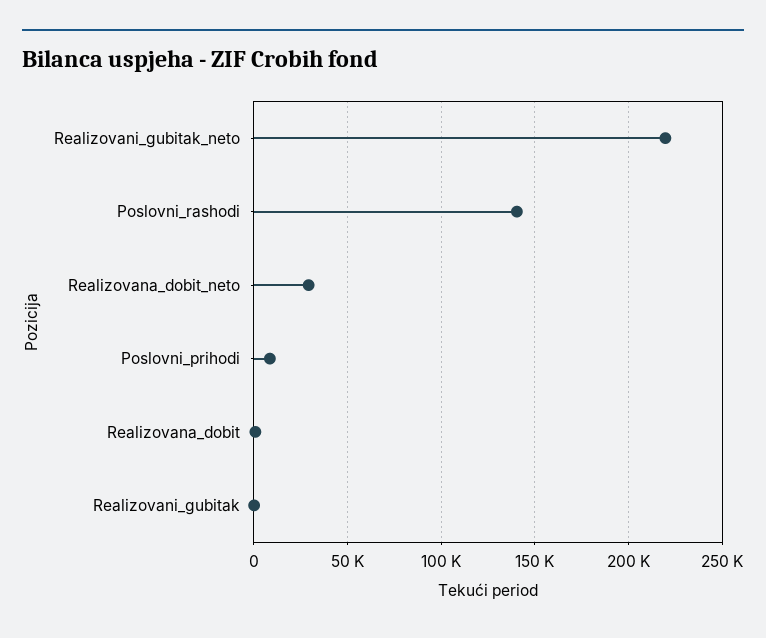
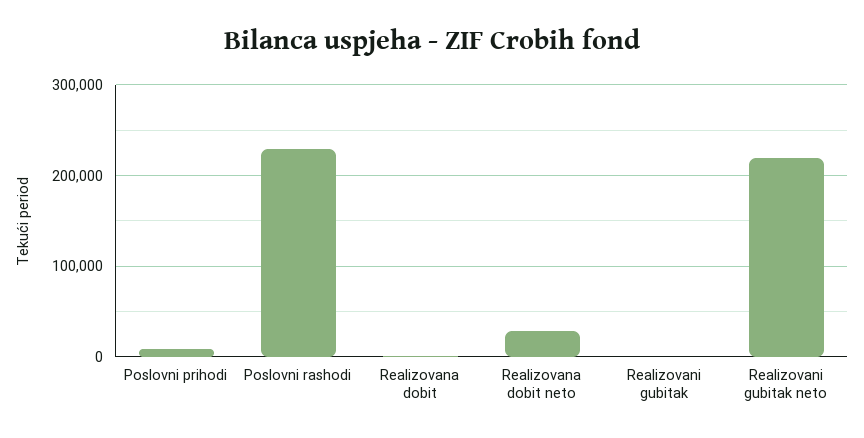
  {
    "Realizovani_gubitak_neto": 220000,
-   "Poslovni_rashodi": 140000,
+   "Poslovni_rashodi": 230000,
    "Realizovana_dobit_neto": 30000,
    "Poslovni_prihodi": 10000,
    "Realizovana_dobit": 0,
    "Realizovani_gubitak": 0
  }

